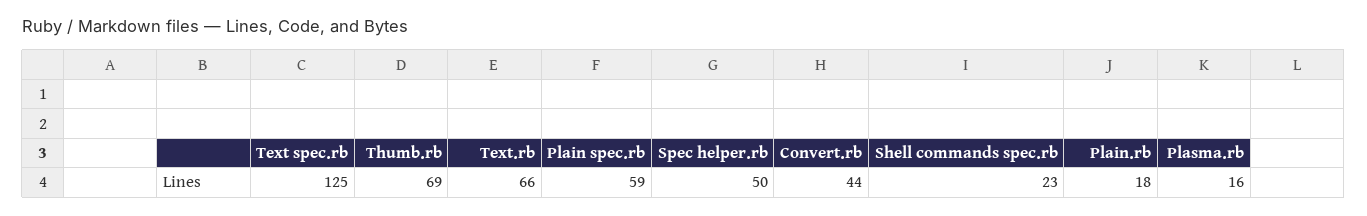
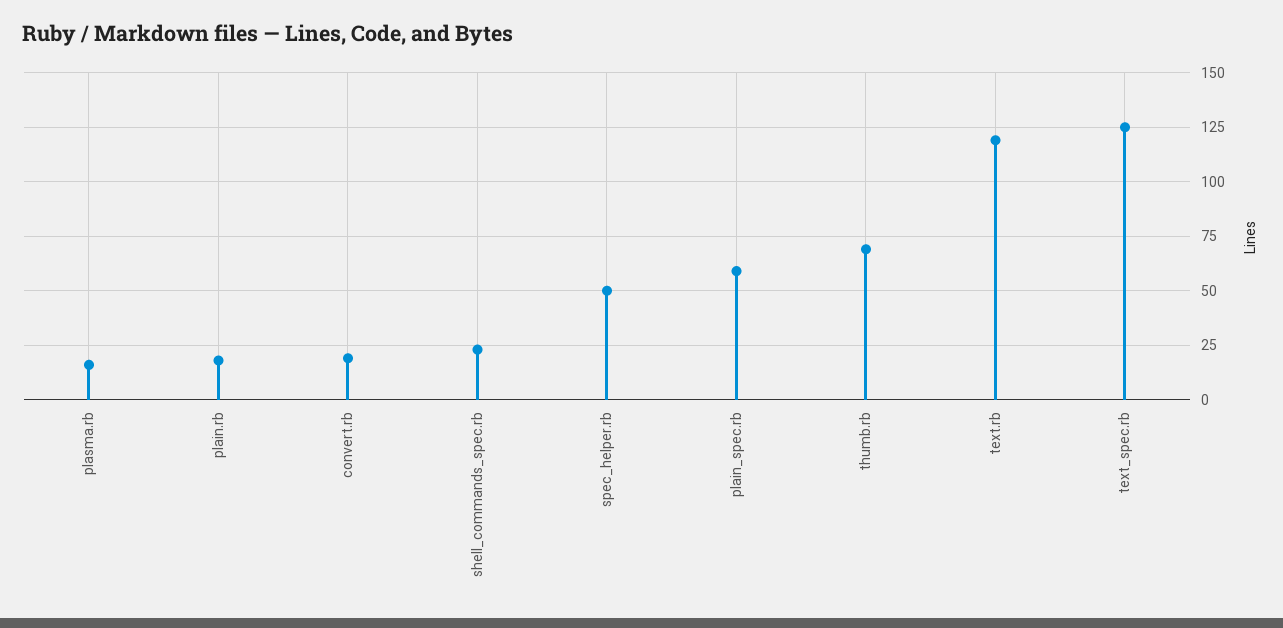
  {
    "Text spec.rb": 125,
    "Thumb.rb": 69,
-   "Text.rb": 66,
+   "Text.rb": 120,
    "Plain spec.rb": 59,
    "Spec helper.rb": 50,
-   "Convert.rb": 44,
+   "Convert.rb": 20,
    "Shell commands spec.rb": 23,
    "Plain.rb": 18,
    "Plasma.rb": 16
  }

